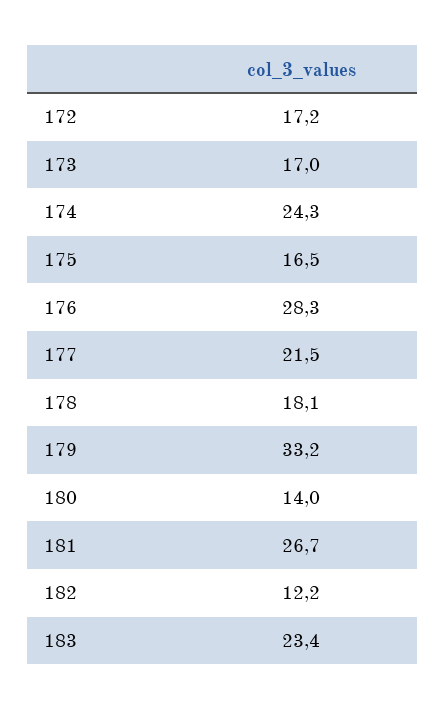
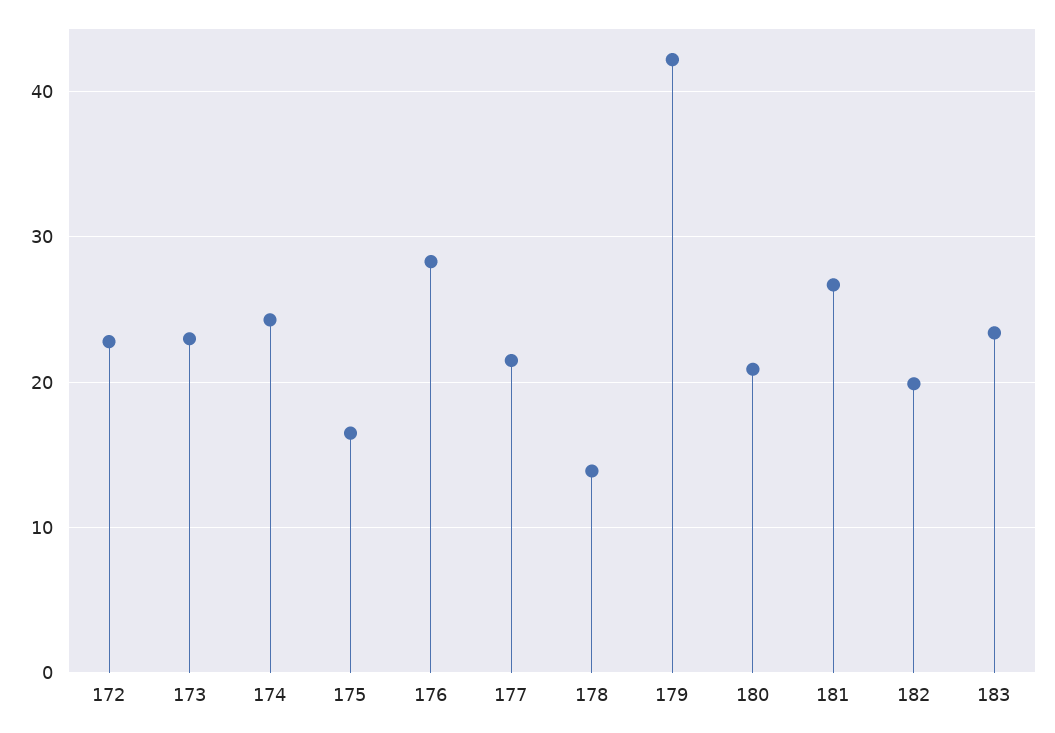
  {
-   "172": 17.2,
+   "172": 23,
-   "173": 17,
+   "173": 23,
    "174": 24.3,
    "175": 16.5,
    "176": 28.3,
    "177": 21.5,
-   "178": 18.1,
+   "178": 14,
-   "179": 33.2,
+   "179": 42,
-   "180": 14,
+   "180": 21,
    "181": 26.7,
-   "182": 12.2,
+   "182": 20,
    "183": 23.4
  }

